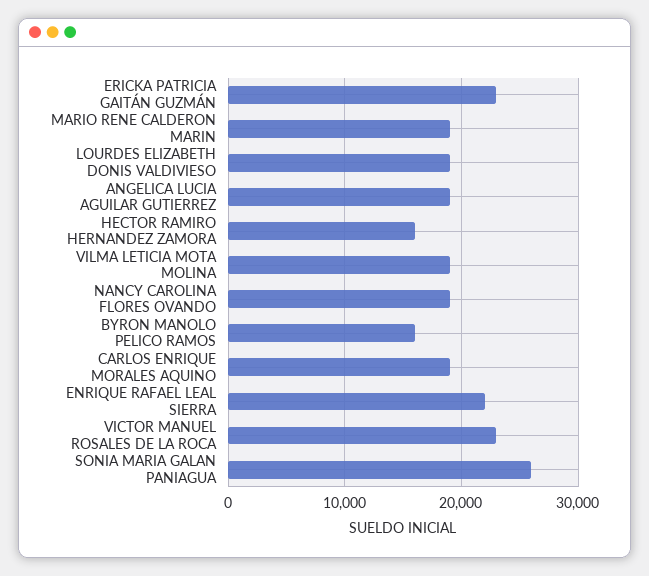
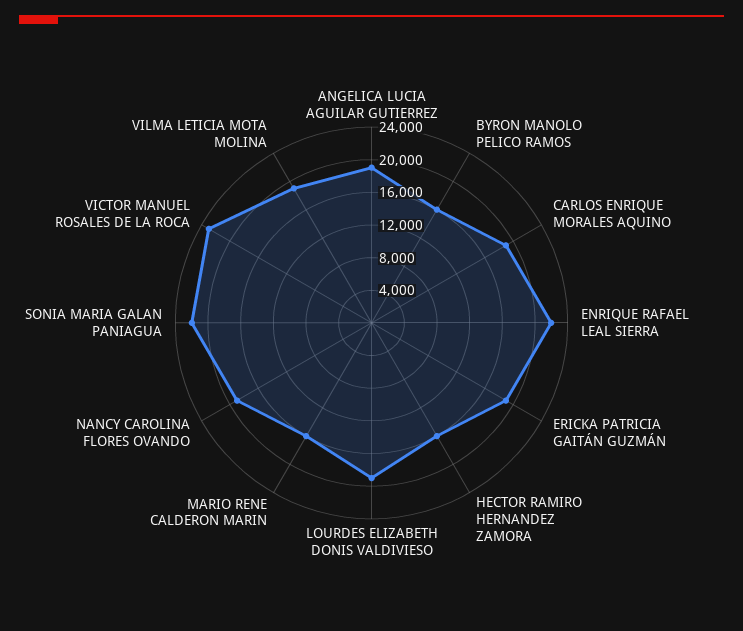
  {
-   "ERICKA PATRICIA GAITÁN GUZMÁN": 23000,
+   "ERICKA PATRICIA GAITÁN GUZMÁN": 19000,
-   "MARIO RENE CALDERON MARIN": 19000,
+   "MARIO RENE CALDERON MARIN": 16000,
    "LOURDES ELIZABETH DONIS VALDIVIESO": 19000,
    "ANGELICA LUCIA AGUILAR GUTIERREZ": 19000,
    "HECTOR RAMIRO HERNANDEZ ZAMORA": 16000,
    "VILMA LETICIA MOTA MOLINA": 19000,
    "NANCY CAROLINA FLORES OVANDO": 19000,
    "BYRON MANOLO PELICO RAMOS": 16000,
    "CARLOS ENRIQUE MORALES AQUINO": 19000,
    "ENRIQUE RAFAEL LEAL SIERRA": 22000,
    "VICTOR MANUEL ROSALES DE LA ROCA": 23000,
-   "SONIA MARIA GALAN PANIAGUA": 26000
+   "SONIA MARIA GALAN PANIAGUA": 22000
  }

